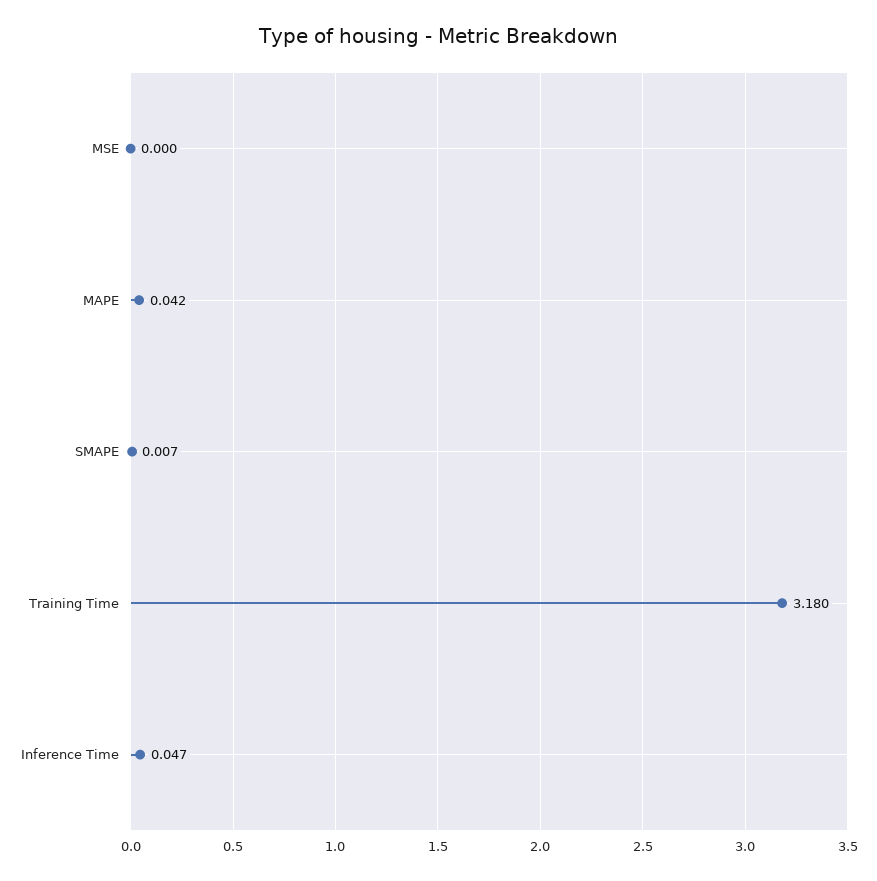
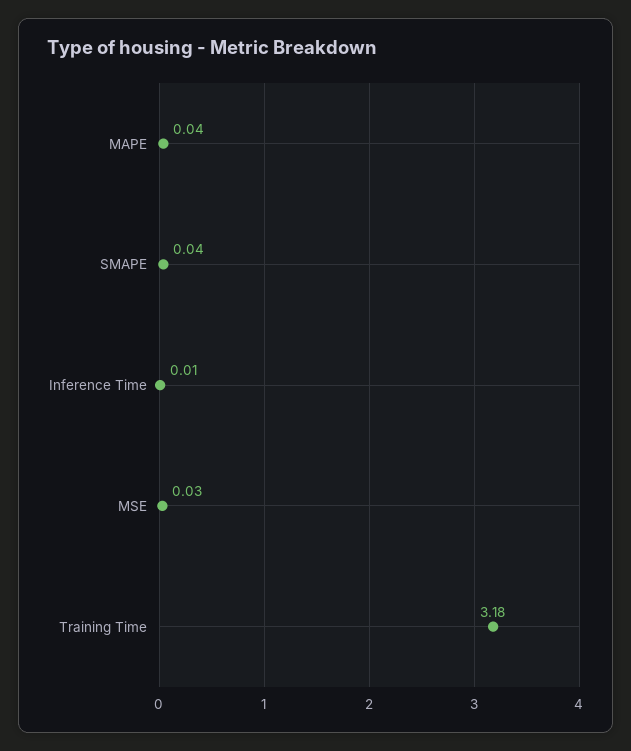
  {
-   "MSE": 0,
+   "MSE": 0.03,
    "MAPE": 0.042,
-   "SMAPE": 0.007,
+   "SMAPE": 0.04,
    "Training Time": 3.18,
-   "Inference Time": 0.047
+   "Inference Time": 0.01
  }

